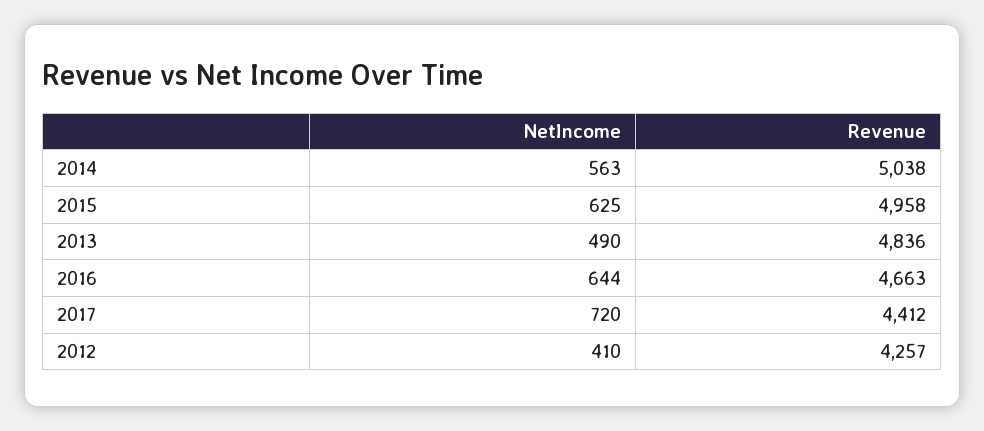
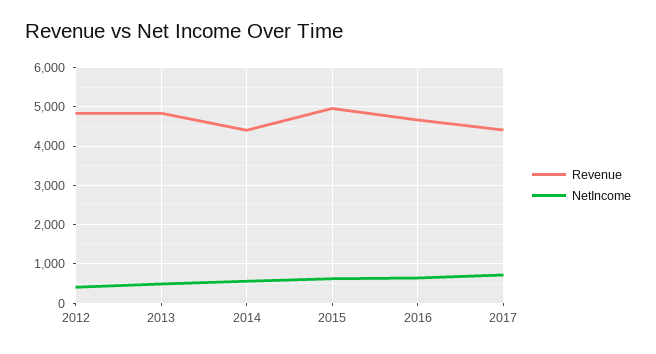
  {
    "NetIncome": {
      "2014": 563,
      "2015": 625,
      "2013": 490,
      "2016": 644,
      "2017": 720,
      "2012": 410
    },
    "Revenue": {
-     "2014": 5038,
+     "2014": 4400,
      "2015": 4958,
      "2013": 4836,
      "2016": 4663,
      "2017": 4412,
-     "2012": 4257
+     "2012": 4800
    }
  }

